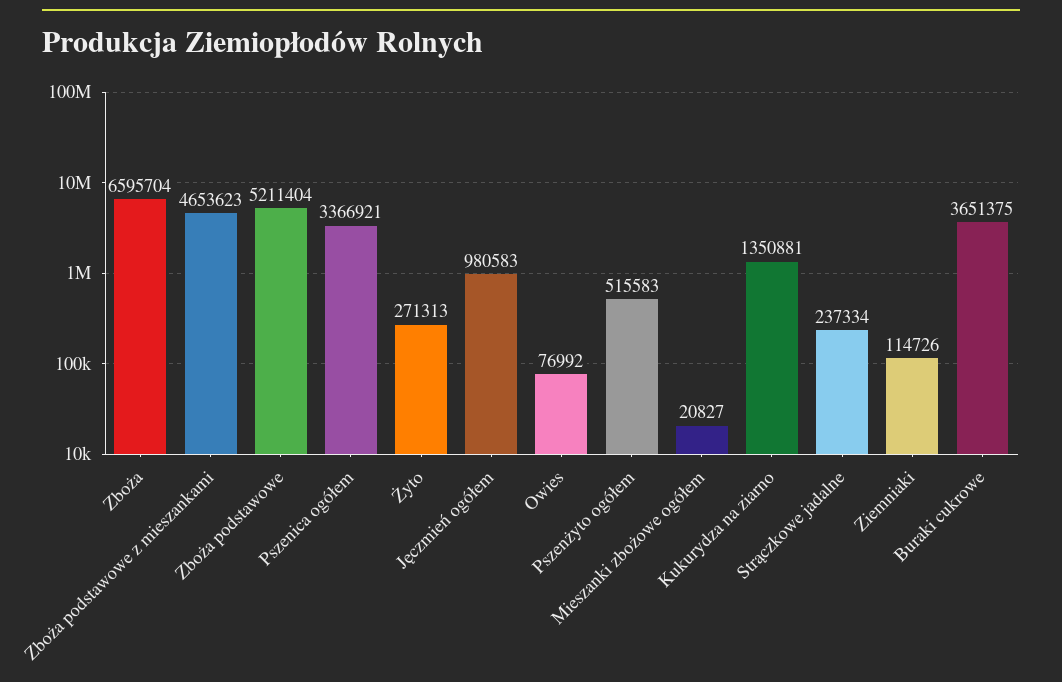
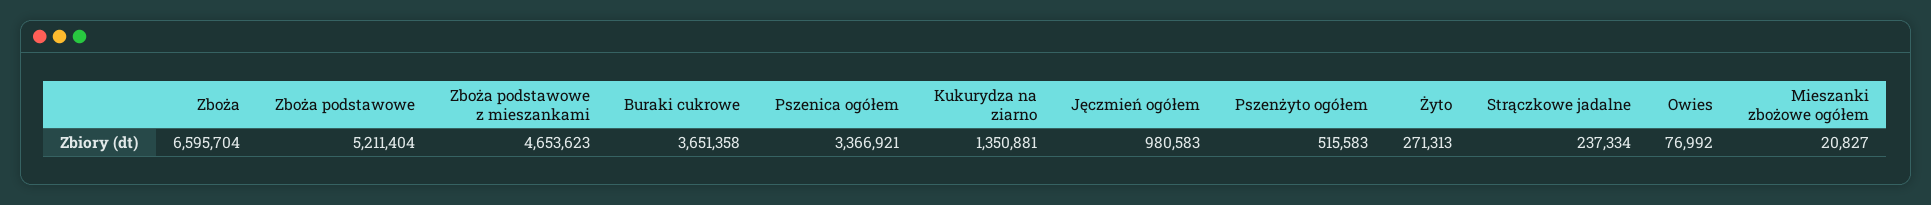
  {
    "Zboża": 6595704,
    "Zboża podstawowe z mieszankami": 4653623,
    "Zboża podstawowe": 5211404,
    "Pszenica ogółem": 3366921,
    "Żyto": 271313,
    "Jęczmień ogółem": 980583,
    "Owies": 76992,
    "Pszenżyto ogółem": 515583,
    "Mieszanki zbożowe ogółem": 20827,
    "Kukurydza na ziarno": 1350881,
    "Strączkowe jadalne": 237334,
-   "Ziemniaki": 114726,
-   "Buraki cukrowe": 3651375
+   "Buraki cukrowe": 3651358
  }

